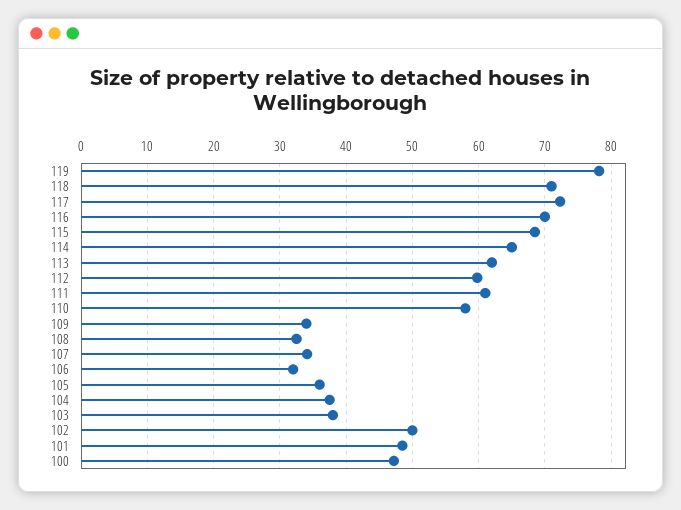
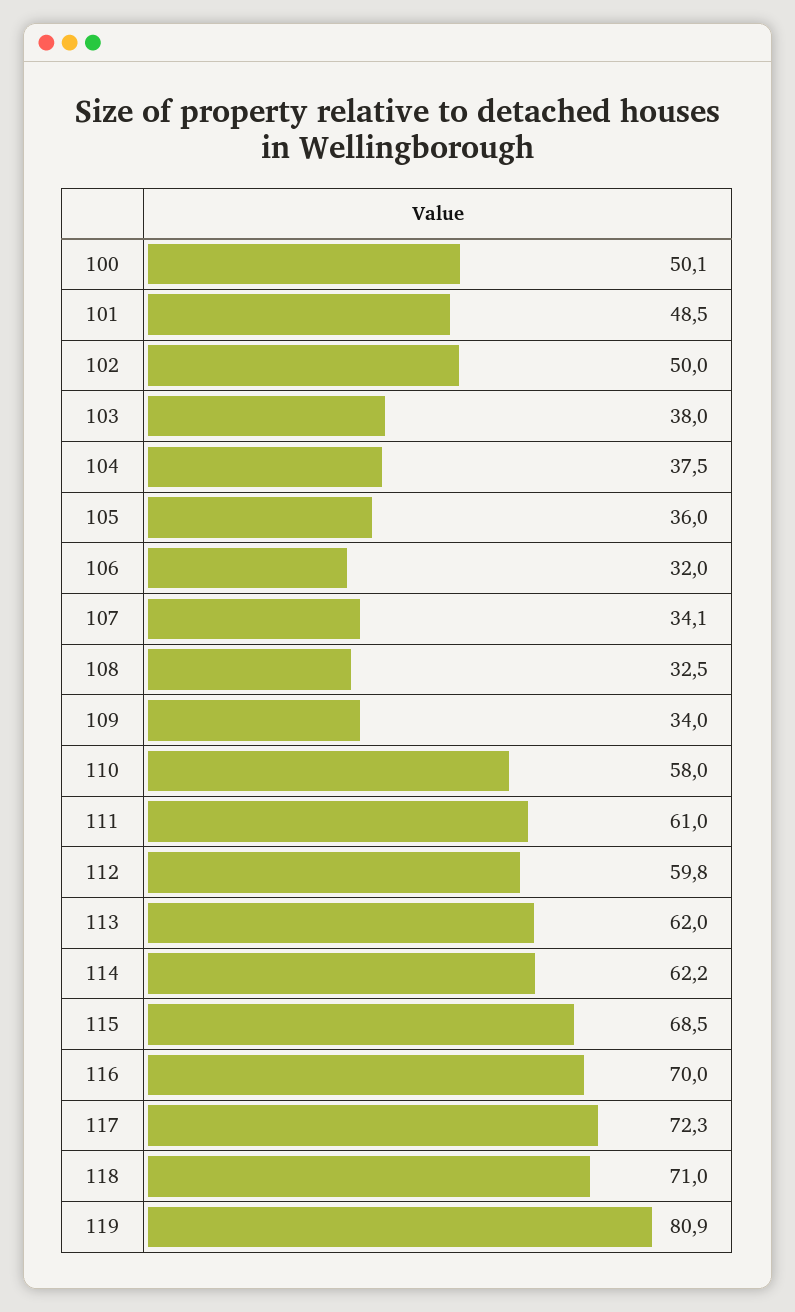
  {
-   "119": 78,
+   "119": 80.9,
    "118": 71,
    "117": 72.3,
    "116": 70,
    "115": 68.5,
-   "114": 65,
+   "114": 62.2,
    "113": 62,
    "112": 59.8,
    "111": 61,
    "110": 58,
    "109": 34,
    "108": 32.5,
    "107": 34.1,
    "106": 32,
    "105": 36,
    "104": 37.5,
    "103": 38,
    "102": 50,
    "101": 48.5,
-   "100": 47
+   "100": 50.1
  }

